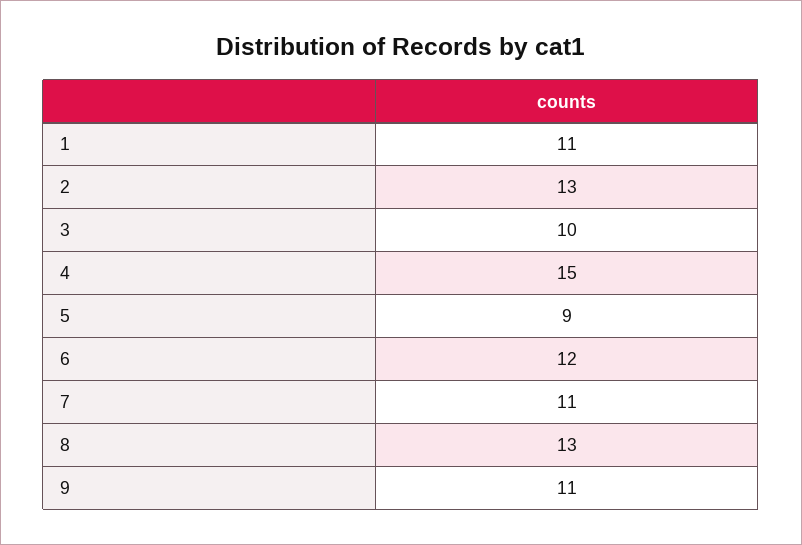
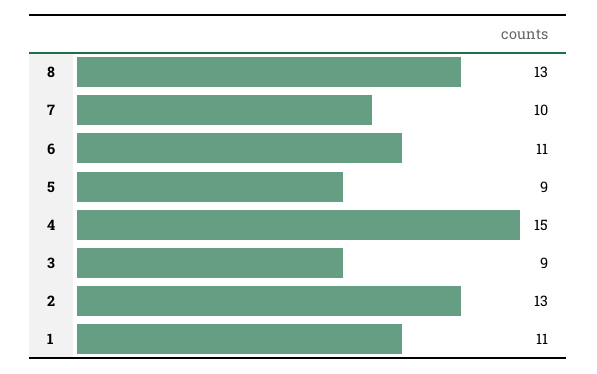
  {
    "1": 11,
    "2": 13,
-   "3": 10,
+   "3": 9,
    "4": 15,
    "5": 9,
-   "6": 12,
+   "6": 11,
-   "7": 11,
+   "7": 10,
-   "8": 13,
+   "8": 13
-   "9": 11
  }

